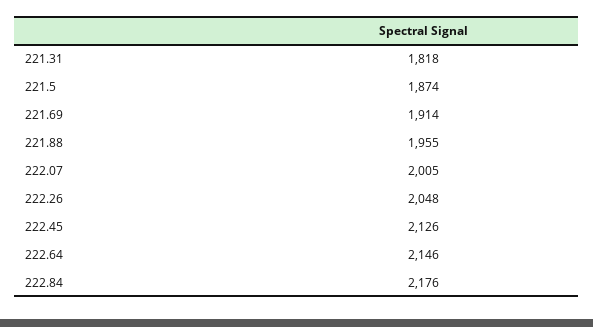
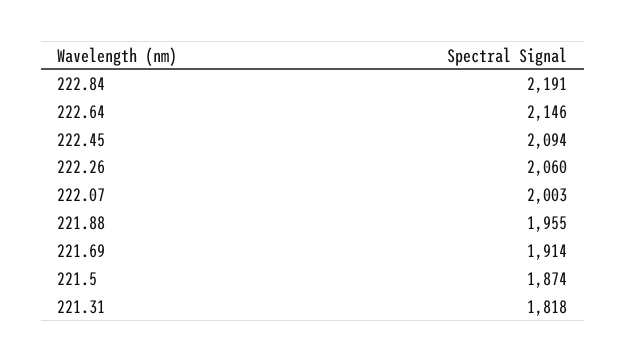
  {
    "221.31": 1818,
    "221.5": 1874,
    "221.69": 1914,
    "221.88": 1955,
-   "222.07": 2005,
+   "222.07": 2003,
-   "222.26": 2048,
+   "222.26": 2060,
-   "222.45": 2126,
+   "222.45": 2094,
    "222.64": 2146,
-   "222.84": 2176
+   "222.84": 2191
  }

